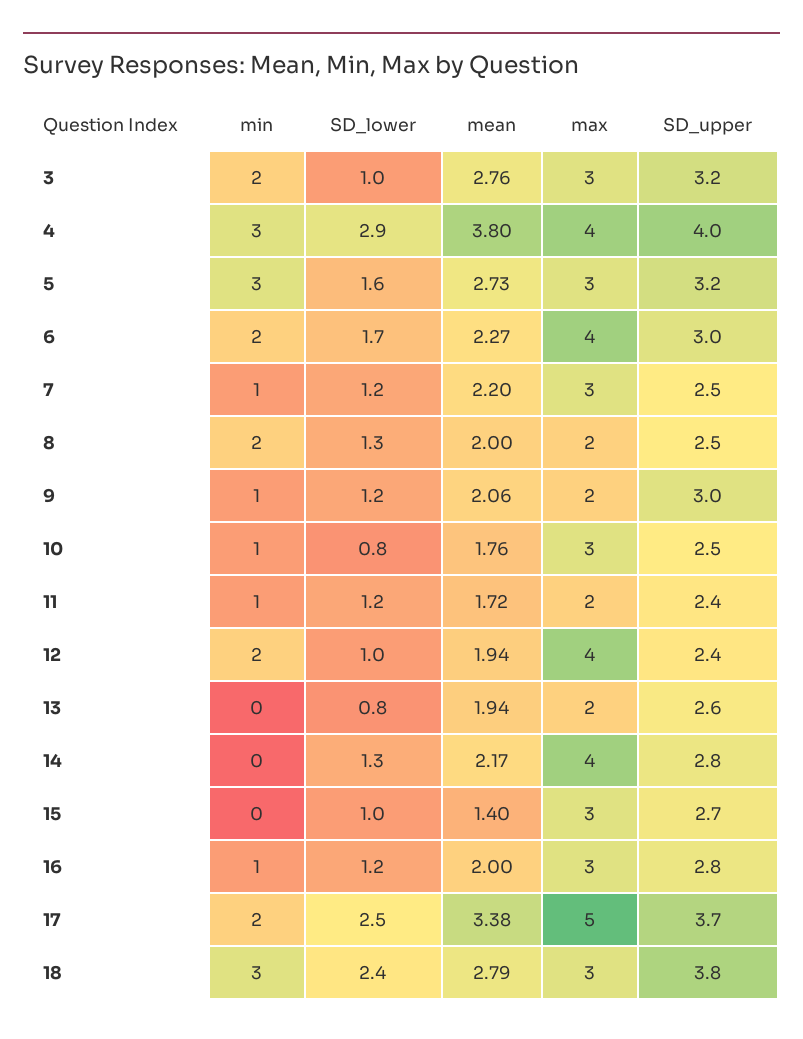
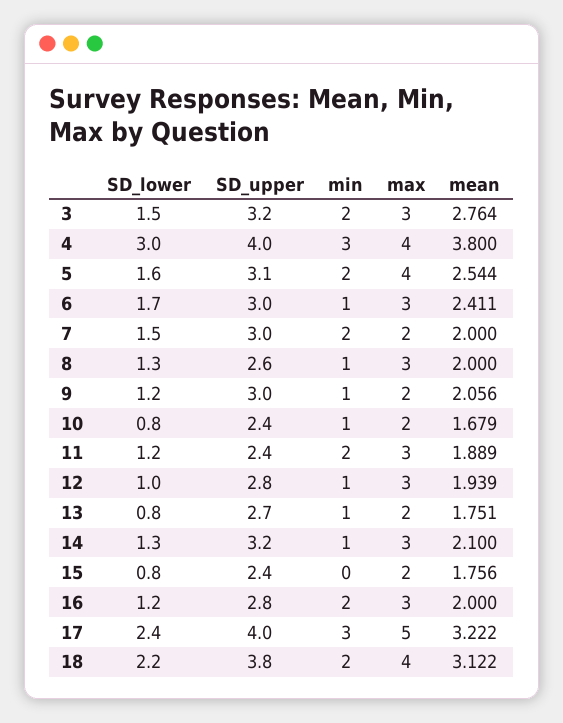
  {
    "min": {
      "3": 2,
      "4": 3,
-     "5": 3,
+     "5": 2,
-     "6": 2,
+     "6": 1,
-     "7": 1,
+     "7": 2,
-     "8": 2,
+     "8": 1,
      "9": 1,
      "10": 1,
-     "11": 1,
+     "11": 2,
-     "12": 2,
+     "12": 1,
-     "13": 0,
+     "13": 1,
-     "14": 0,
+     "14": 1,
      "15": 0,
-     "16": 1,
+     "16": 2,
-     "17": 2,
+     "17": 3,
-     "18": 3
+     "18": 2
    },
    "SD_lower": {
-     "3": 1,
+     "3": 1.5,
-     "4": 2.9,
+     "4": 3,
      "5": 1.6,
      "6": 1.7,
-     "7": 1.2,
+     "7": 1.5,
      "8": 1.3,
      "9": 1.2,
      "10": 0.8,
      "11": 1.2,
      "12": 1,
      "13": 0.8,
      "14": 1.3,
-     "15": 1,
+     "15": 0.8,
      "16": 1.2,
-     "17": 2.5,
+     "17": 2.4,
-     "18": 2.4
+     "18": 2.2
    },
    "mean": {
      "3": 2.764,
      "4": 3.8,
-     "5": 2.73,
+     "5": 2.544,
-     "6": 2.27,
+     "6": 2.411,
-     "7": 2.2,
+     "7": 2,
      "8": 2,
      "9": 2.056,
-     "10": 1.76,
+     "10": 1.679,
-     "11": 1.72,
+     "11": 1.889,
      "12": 1.939,
-     "13": 1.94,
+     "13": 1.751,
-     "14": 2.17,
+     "14": 2.1,
-     "15": 1.4,
+     "15": 1.756,
      "16": 2,
-     "17": 3.38,
+     "17": 3.222,
-     "18": 2.79
+     "18": 3.122
    },
    "max": {
      "3": 3,
      "4": 4,
-     "5": 3,
+     "5": 4,
-     "6": 4,
+     "6": 3,
-     "7": 3,
+     "7": 2,
-     "8": 2,
+     "8": 3,
      "9": 2,
-     "10": 3,
+     "10": 2,
-     "11": 2,
+     "11": 3,
-     "12": 4,
+     "12": 3,
      "13": 2,
-     "14": 4,
+     "14": 3,
-     "15": 3,
+     "15": 2,
      "16": 3,
      "17": 5,
-     "18": 3
+     "18": 4
    },
    "SD_upper": {
      "3": 3.2,
      "4": 4,
-     "5": 3.2,
+     "5": 3.1,
      "6": 3,
-     "7": 2.5,
+     "7": 3,
-     "8": 2.5,
+     "8": 2.6,
      "9": 3,
-     "10": 2.5,
+     "10": 2.4,
      "11": 2.4,
-     "12": 2.4,
+     "12": 2.8,
-     "13": 2.6,
+     "13": 2.7,
-     "14": 2.8,
+     "14": 3.2,
-     "15": 2.7,
+     "15": 2.4,
      "16": 2.8,
-     "17": 3.7,
+     "17": 4,
      "18": 3.8
    }
  }

